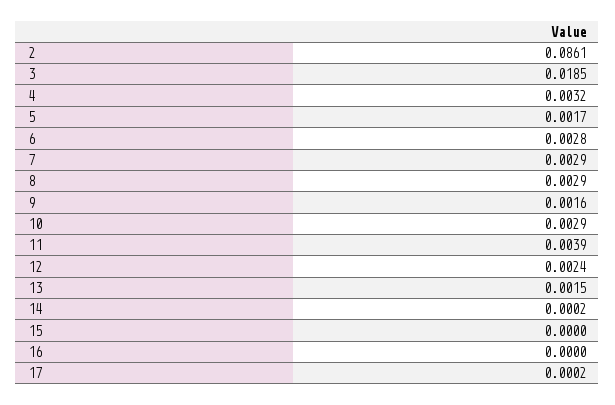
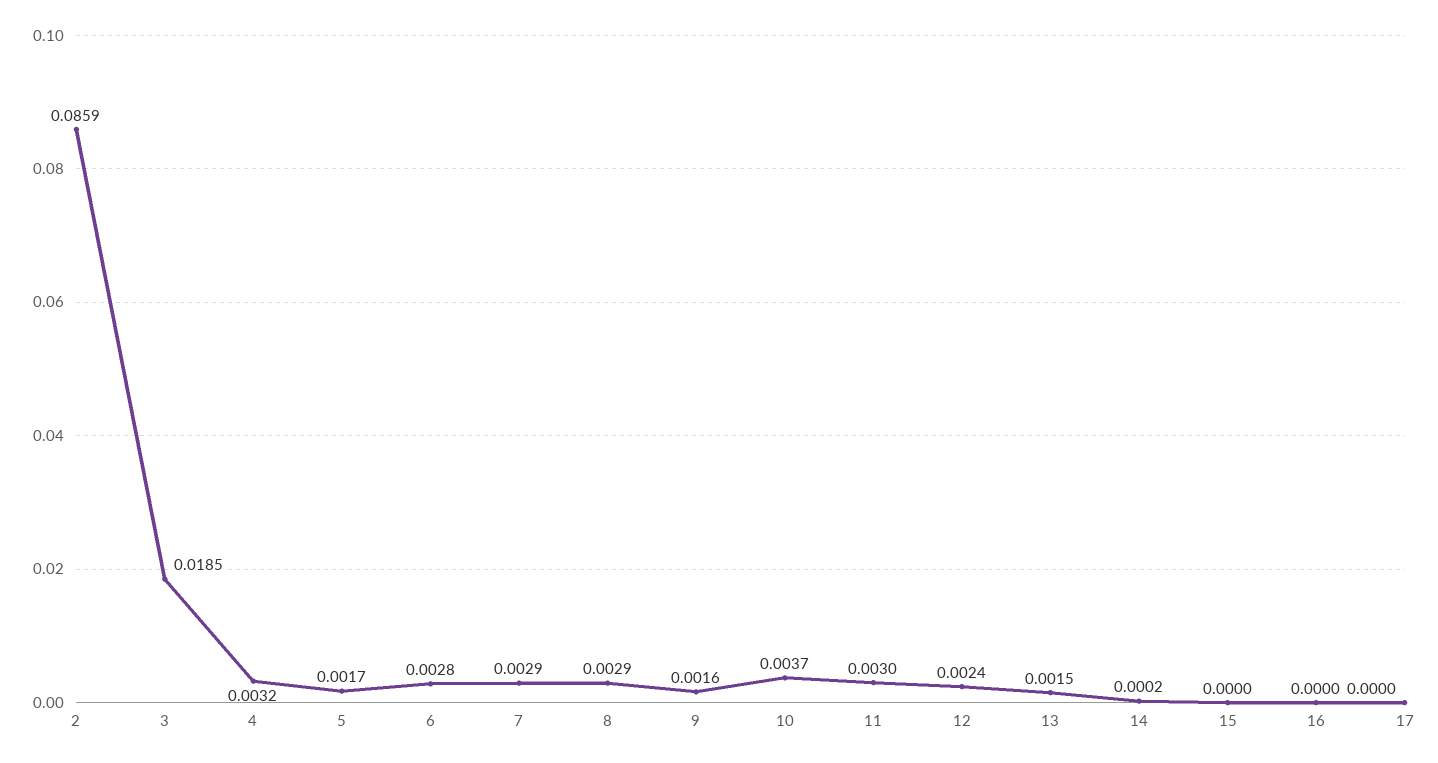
  {
-   "2": 0.0861,
+   "2": 0.0859,
    "3": 0.0185,
    "4": 0.0032,
    "5": 0.0017,
    "6": 0.0028,
    "7": 0.0029,
    "8": 0.0029,
    "9": 0.0016,
-   "10": 0.0029,
+   "10": 0.0037,
-   "11": 0.0039,
+   "11": 0.003,
    "12": 0.0024,
    "13": 0.0015,
    "14": 0.0002,
    "15": 0,
    "16": 0,
-   "17": 0.0002
+   "17": 0
  }

